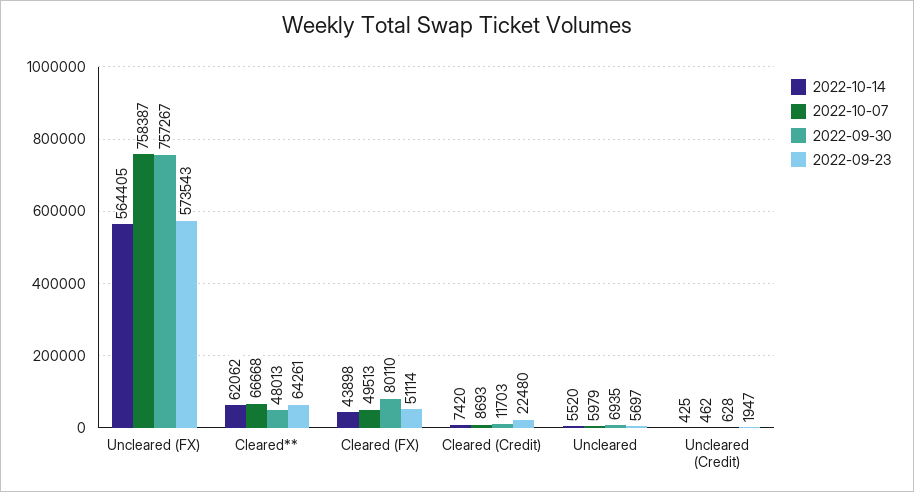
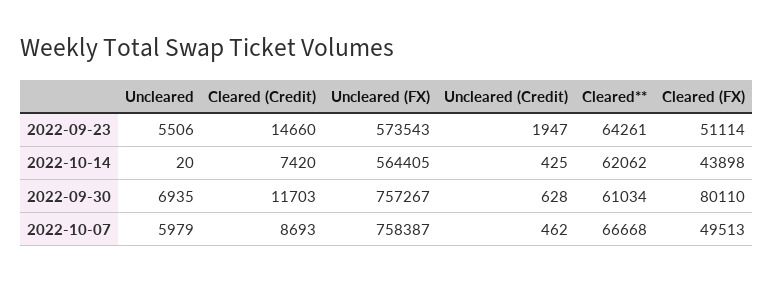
  {
    "2022-10-14": {
      "Uncleared (FX)": 564405,
      "Cleared**": 62062,
      "Cleared (FX)": 43898,
      "Cleared (Credit)": 7420,
-     "Uncleared": 5520,
+     "Uncleared": 20,
      "Uncleared (Credit)": 425
    },
    "2022-10-07": {
      "Uncleared (FX)": 758387,
      "Cleared**": 66668,
      "Cleared (FX)": 49513,
      "Cleared (Credit)": 8693,
      "Uncleared": 5979,
      "Uncleared (Credit)": 462
    },
    "2022-09-30": {
      "Uncleared (FX)": 757267,
-     "Cleared**": 48013,
+     "Cleared**": 61034,
      "Cleared (FX)": 80110,
      "Cleared (Credit)": 11703,
      "Uncleared": 6935,
      "Uncleared (Credit)": 628
    },
    "2022-09-23": {
      "Uncleared (FX)": 573543,
      "Cleared**": 64261,
      "Cleared (FX)": 51114,
-     "Cleared (Credit)": 22480,
+     "Cleared (Credit)": 14660,
-     "Uncleared": 5697,
+     "Uncleared": 5506,
      "Uncleared (Credit)": 1947
    }
  }

